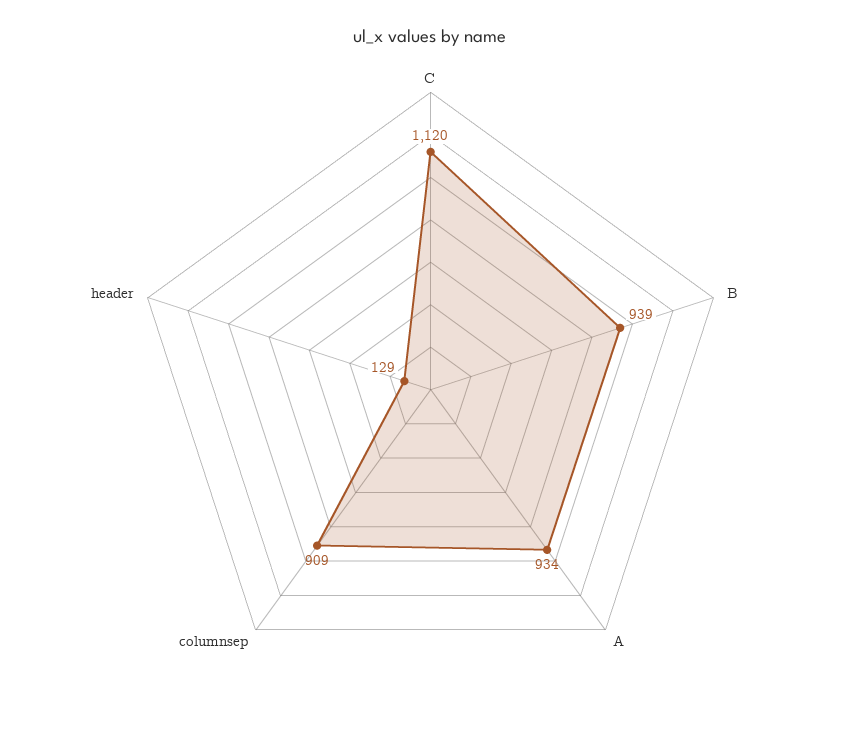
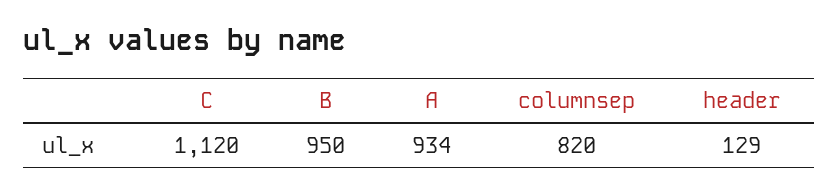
  {
    "C": 1120,
-   "B": 939,
+   "B": 950,
    "A": 934,
-   "columnsep": 909,
+   "columnsep": 820,
    "header": 129
  }

